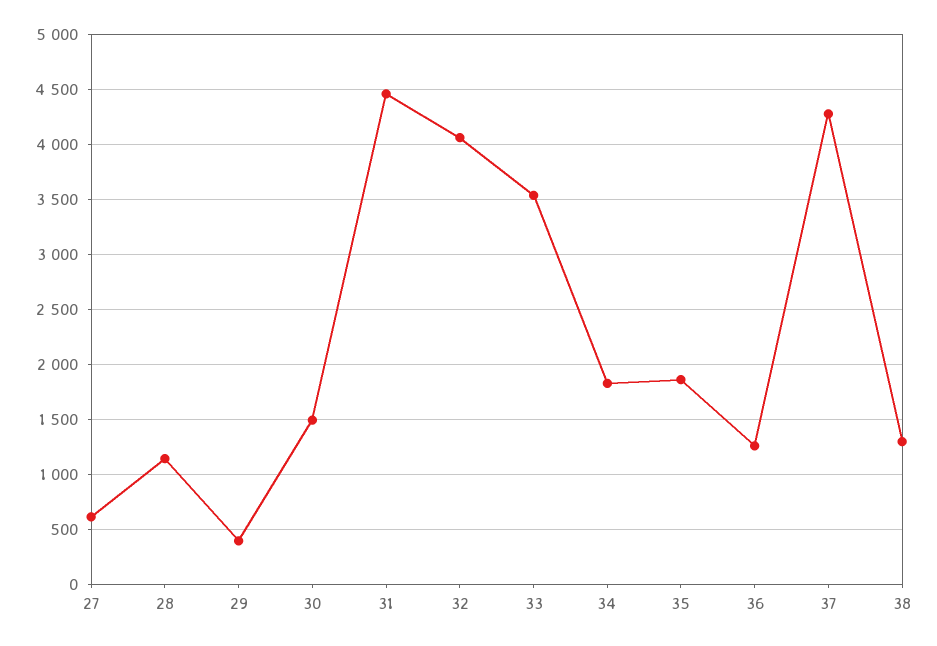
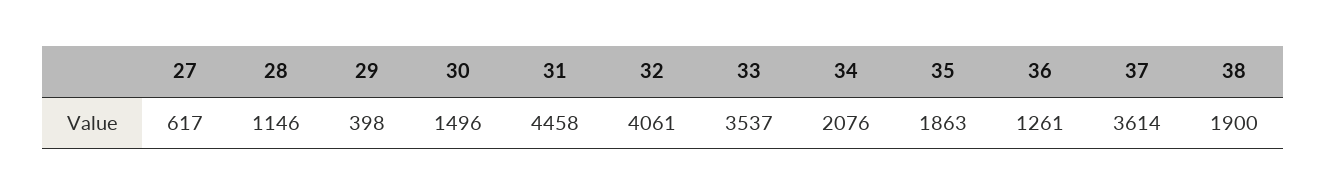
  {
    "27": 617,
    "28": 1146,
    "29": 398,
    "30": 1496,
    "31": 4458,
    "32": 4061,
    "33": 3537,
-   "34": 1800,
+   "34": 2076,
    "35": 1863,
    "36": 1261,
-   "37": 4300,
+   "37": 3614,
-   "38": 1300
+   "38": 1900
  }

